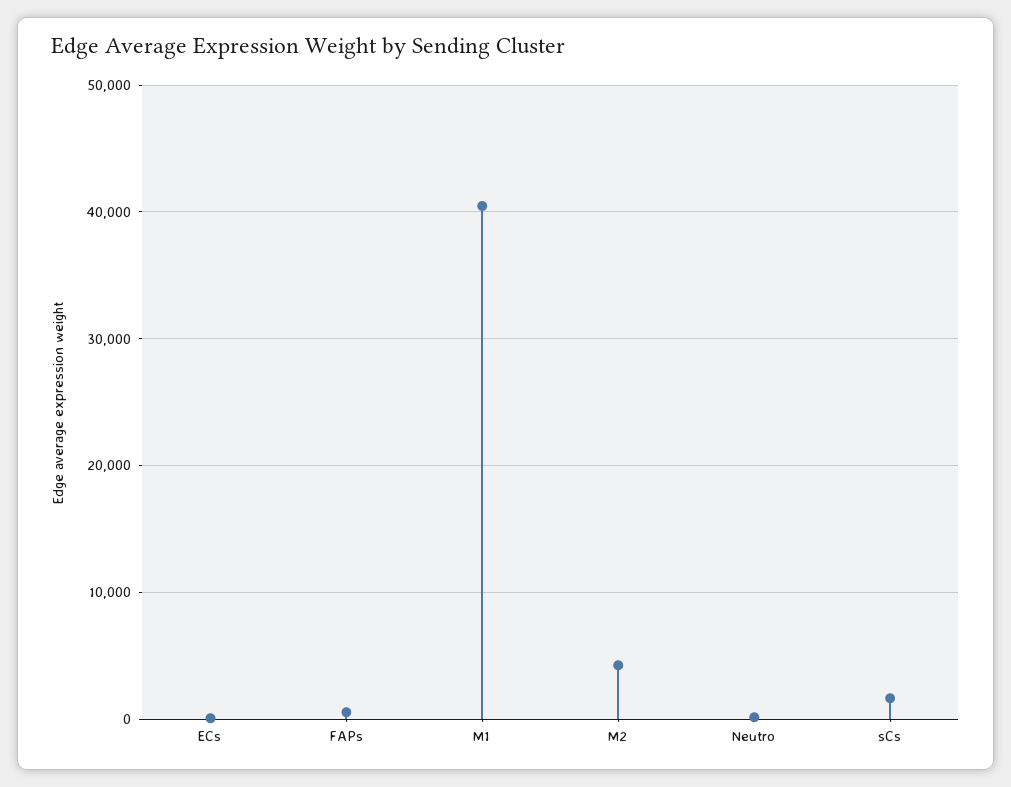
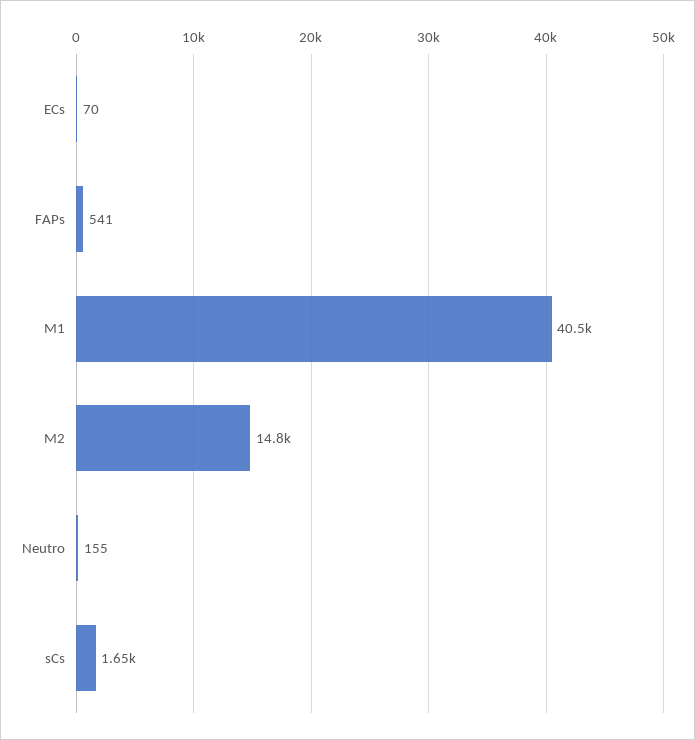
  {
    "ECs": 70,
    "FAPs": 541,
    "M1": 40500,
-   "M2": 4000,
+   "M2": 14800,
    "Neutro": 155,
    "sCs": 1650
  }

